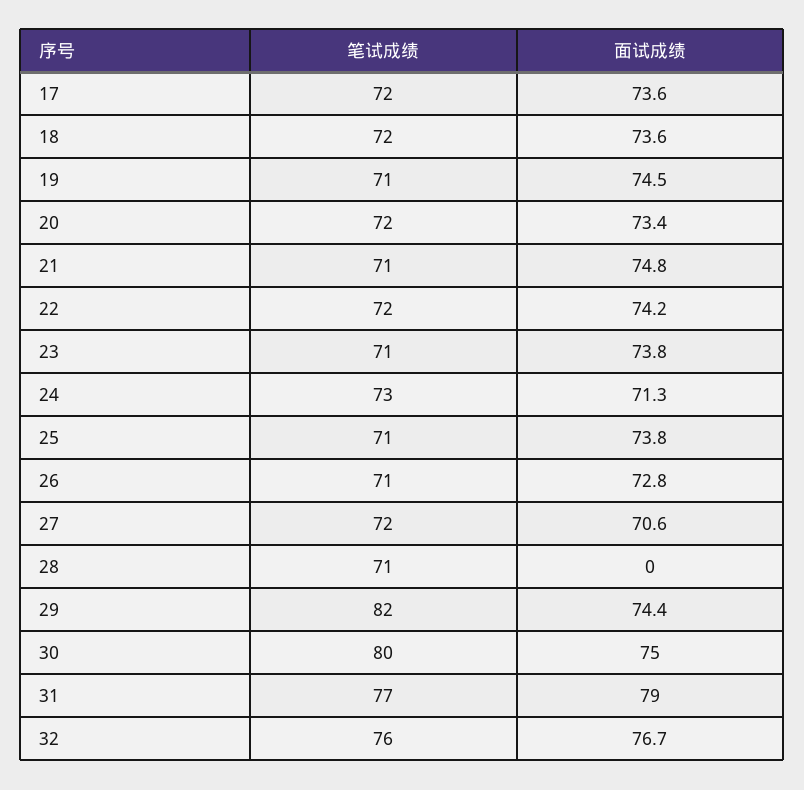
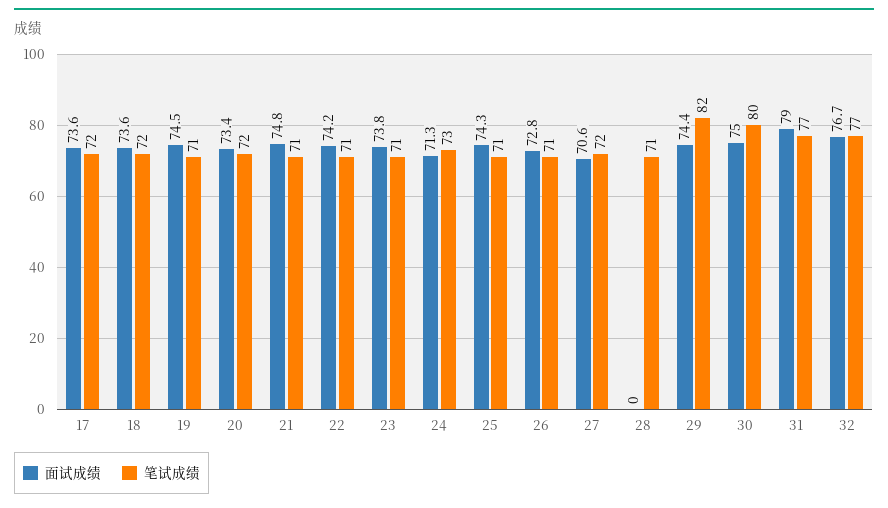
  {
    "笔试成绩": {
      "17": 72,
      "18": 72,
      "19": 71,
      "20": 72,
      "21": 71,
-     "22": 72,
+     "22": 71,
      "23": 71,
      "24": 73,
      "25": 71,
      "26": 71,
      "27": 72,
      "28": 71,
      "29": 82,
      "30": 80,
      "31": 77,
-     "32": 76
+     "32": 77
    },
    "面试成绩": {
      "17": 73.6,
      "18": 73.6,
      "19": 74.5,
      "20": 73.4,
      "21": 74.8,
      "22": 74.2,
      "23": 73.8,
      "24": 71.3,
-     "25": 73.8,
+     "25": 74.3,
      "26": 72.8,
      "27": 70.6,
      "28": 0,
      "29": 74.4,
      "30": 75,
      "31": 79,
      "32": 76.7
    }
  }

